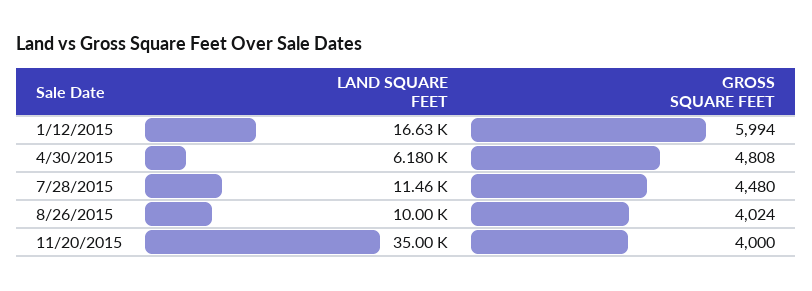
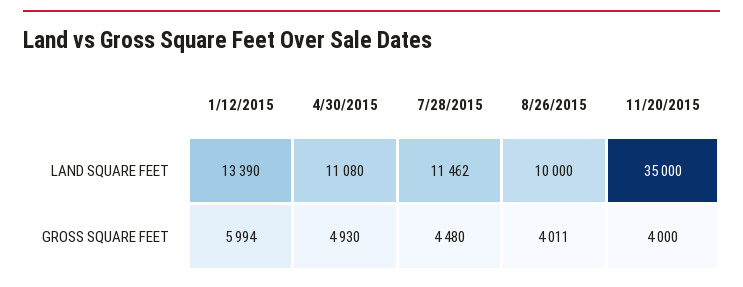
  {
    "LAND SQUARE FEET": {
-     "1/12/2015": 16630,
+     "1/12/2015": 13390,
-     "4/30/2015": 6180,
+     "4/30/2015": 11080,
      "7/28/2015": 11462,
      "8/26/2015": 10000,
      "11/20/2015": 35000
    },
    "GROSS SQUARE FEET": {
      "1/12/2015": 5994,
-     "4/30/2015": 4808,
+     "4/30/2015": 4930,
      "7/28/2015": 4480,
-     "8/26/2015": 4024,
+     "8/26/2015": 4011,
      "11/20/2015": 4000
    }
  }

